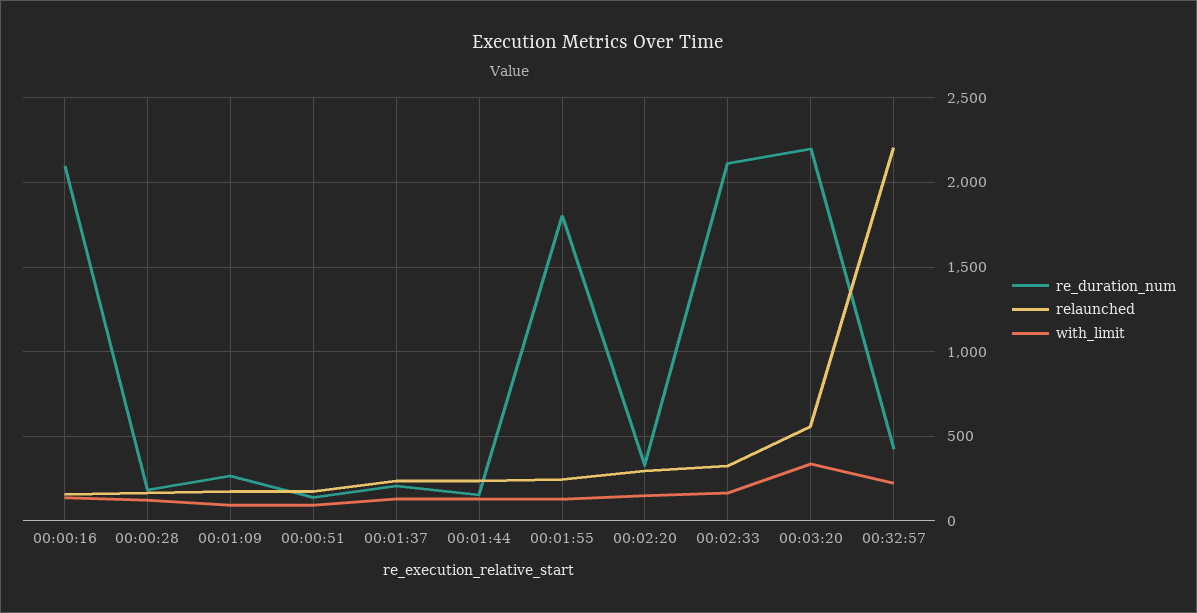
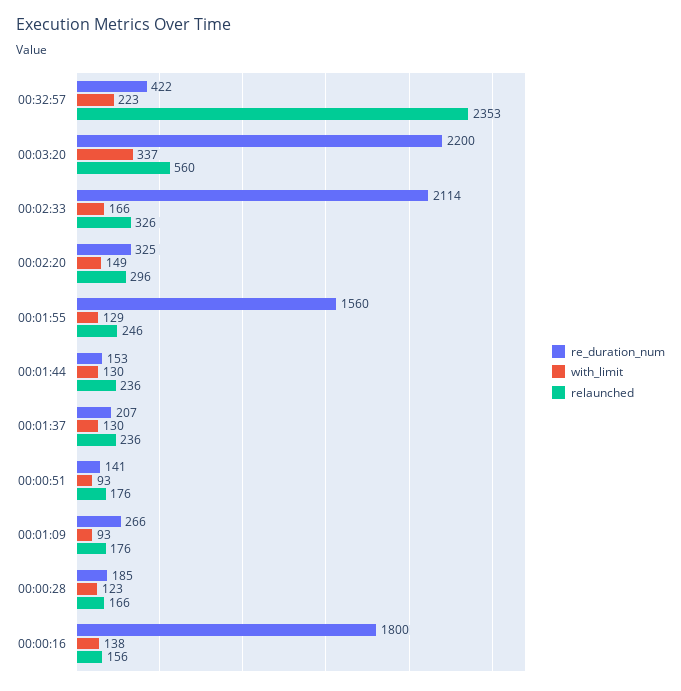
  {
    "re_duration_num": {
-     "00:00:16": 2100,
+     "00:00:16": 1800,
      "00:00:28": 185,
      "00:01:09": 266,
      "00:00:51": 141,
      "00:01:37": 207,
      "00:01:44": 153,
-     "00:01:55": 1800,
+     "00:01:55": 1560,
      "00:02:20": 325,
      "00:02:33": 2114,
      "00:03:20": 2200,
      "00:32:57": 422
    },
    "relaunched": {
      "00:00:16": 156,
      "00:00:28": 166,
      "00:01:09": 176,
      "00:00:51": 176,
      "00:01:37": 236,
      "00:01:44": 236,
      "00:01:55": 246,
      "00:02:20": 296,
      "00:02:33": 326,
      "00:03:20": 560,
-     "00:32:57": 2200
+     "00:32:57": 2353
    },
    "with_limit": {
      "00:00:16": 138,
      "00:00:28": 123,
      "00:01:09": 93,
      "00:00:51": 93,
      "00:01:37": 130,
      "00:01:44": 130,
      "00:01:55": 129,
      "00:02:20": 149,
      "00:02:33": 166,
      "00:03:20": 337,
      "00:32:57": 223
    }
  }

